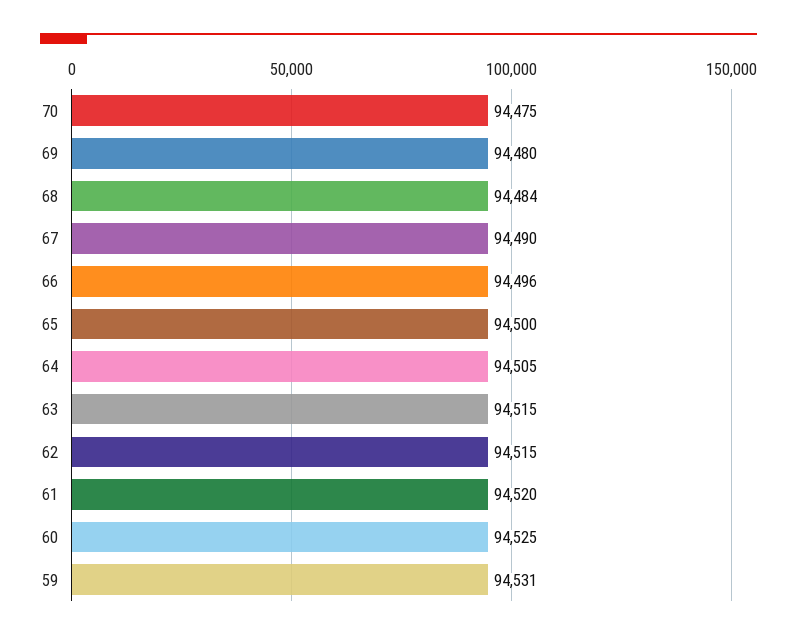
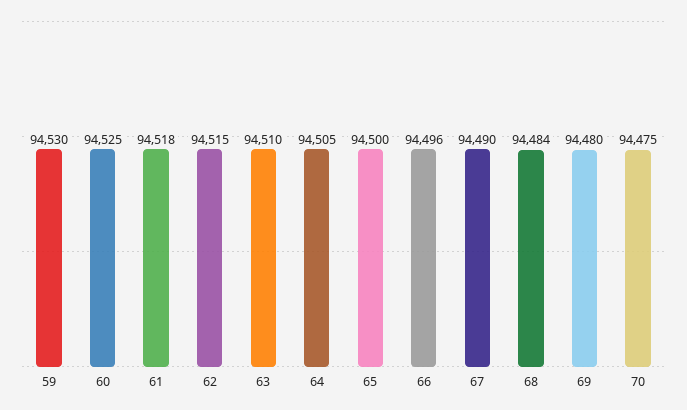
  {
    "70": 94475,
    "69": 94480,
    "68": 94484,
    "67": 94490,
    "66": 94496,
    "65": 94500,
    "64": 94505,
-   "63": 94515,
+   "63": 94510,
    "62": 94515,
-   "61": 94520,
+   "61": 94518,
    "60": 94525,
-   "59": 94531
+   "59": 94530
  }

